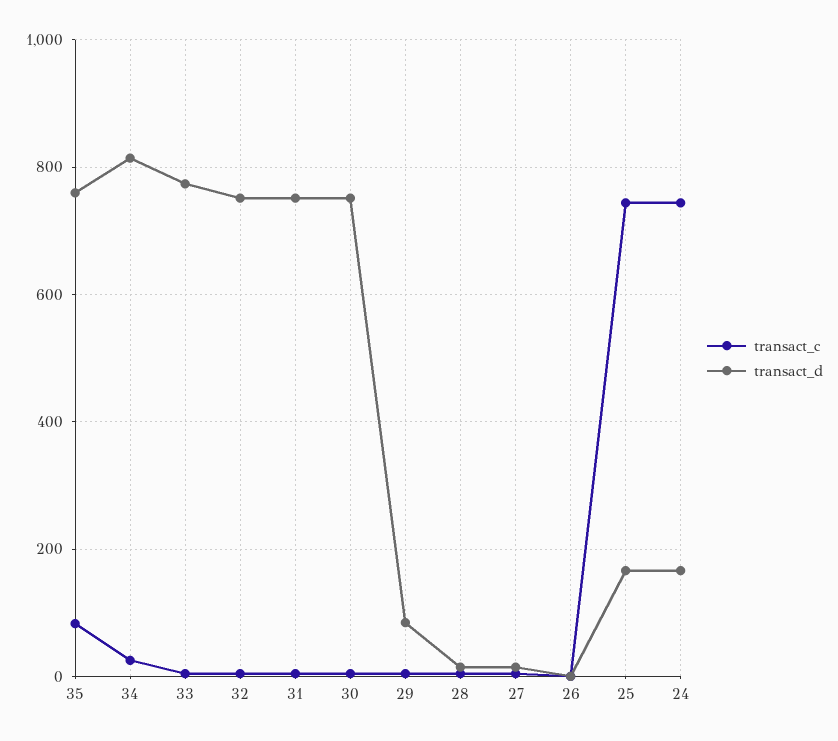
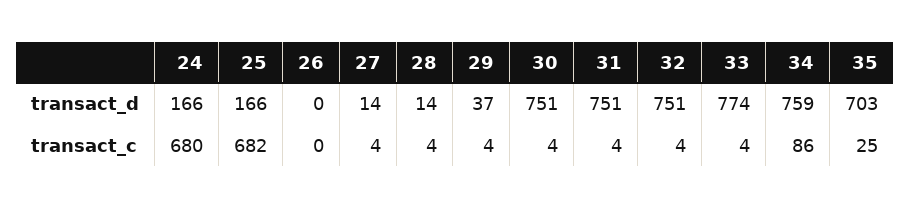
  {
    "transact_c": {
-     "35": 80,
+     "35": 25,
-     "34": 20,
+     "34": 86,
      "33": 4,
      "32": 4,
      "31": 4,
      "30": 4,
      "29": 4,
      "28": 4,
      "27": 4,
      "26": 0,
-     "25": 740,
+     "25": 682,
-     "24": 740
+     "24": 680
    },
    "transact_d": {
-     "35": 760,
+     "35": 703,
-     "34": 820,
+     "34": 759,
      "33": 774,
      "32": 751,
      "31": 751,
      "30": 751,
-     "29": 80,
+     "29": 37,
      "28": 14,
      "27": 14,
      "26": 0,
      "25": 166,
      "24": 166
    }
  }

